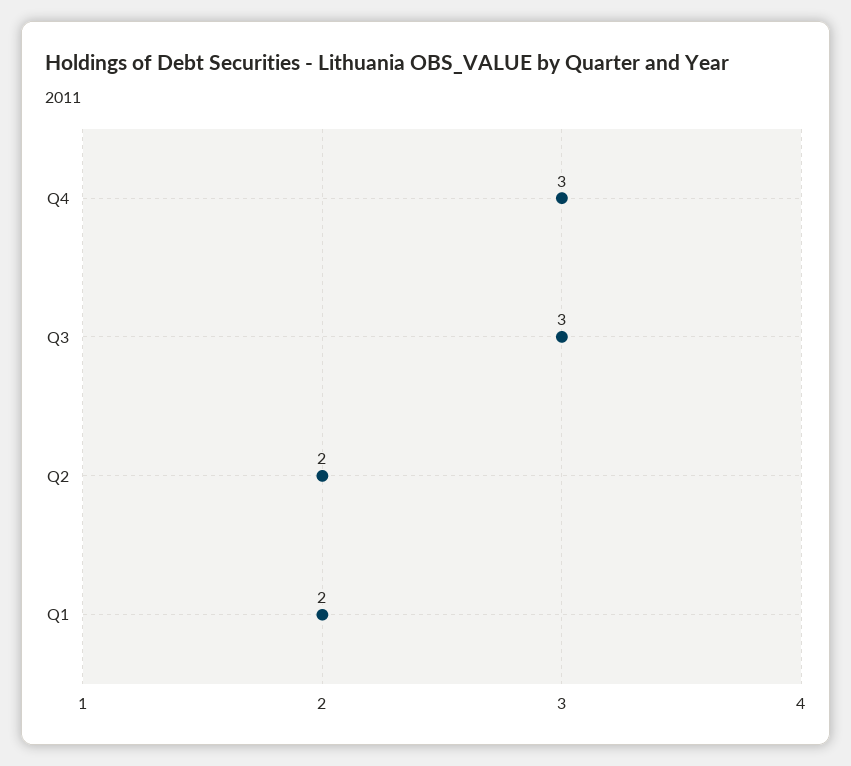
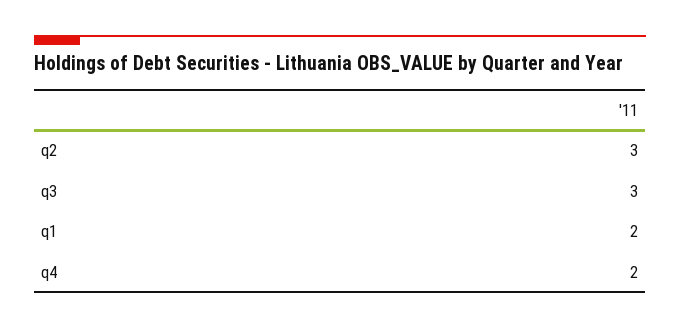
  {
-   "Q4": 3,
+   "Q4": 2,
    "Q3": 3,
-   "Q2": 2,
+   "Q2": 3,
    "Q1": 2
  }

